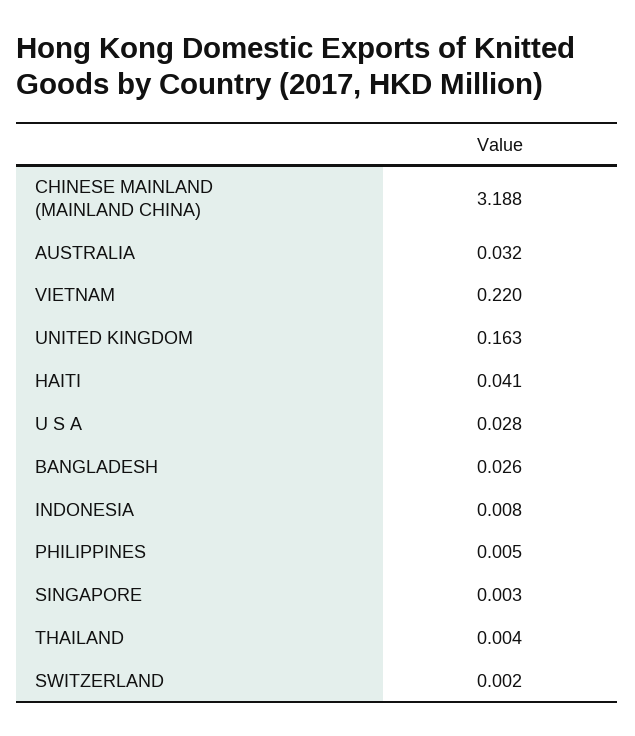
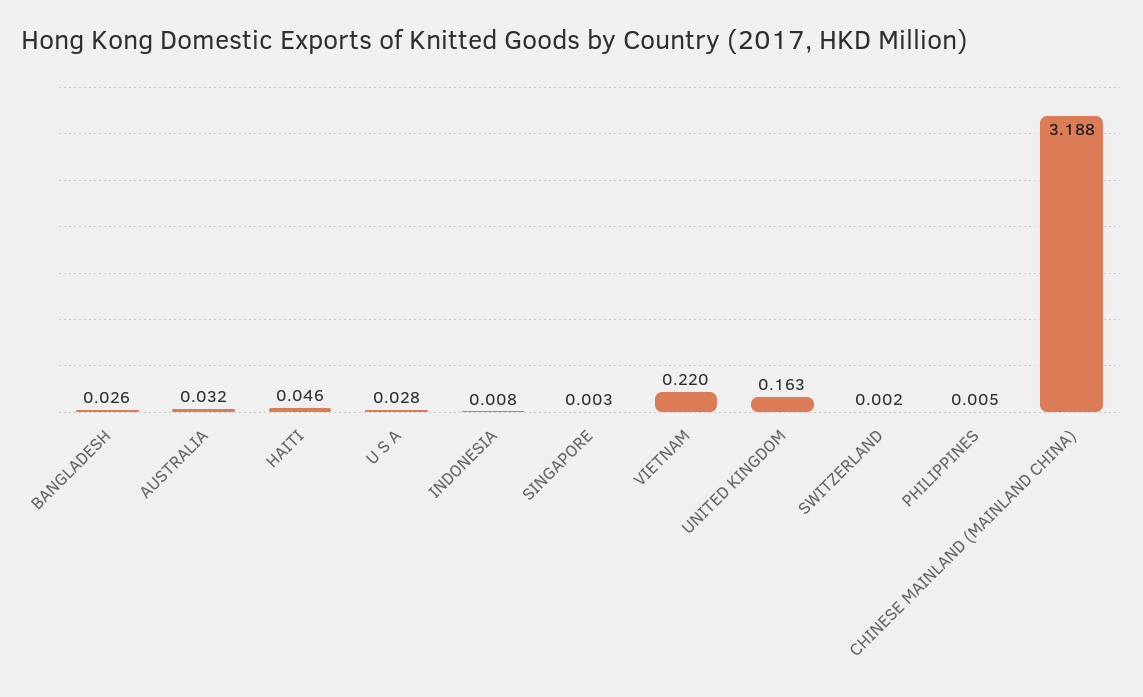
  {
    "CHINESE MAINLAND (MAINLAND CHINA)": 3.188,
    "AUSTRALIA": 0.032,
    "VIETNAM": 0.22,
    "UNITED KINGDOM": 0.163,
-   "HAITI": 0.041,
+   "HAITI": 0.046,
    "U S A": 0.028,
    "BANGLADESH": 0.026,
    "INDONESIA": 0.008,
    "PHILIPPINES": 0.005,
    "SINGAPORE": 0.003,
-   "THAILAND": 0.004,
    "SWITZERLAND": 0.002
  }

